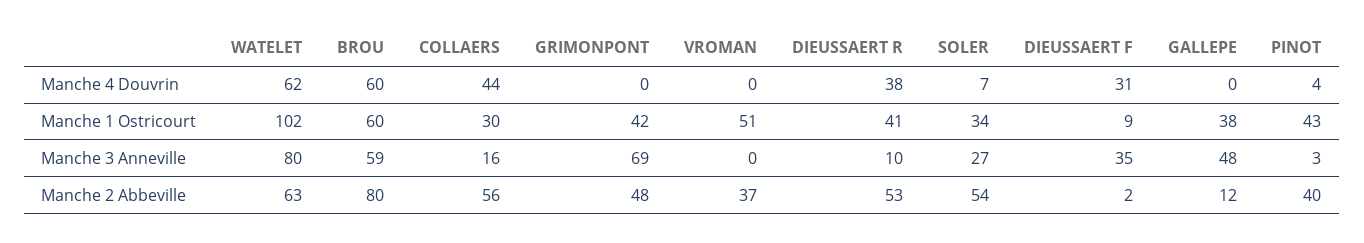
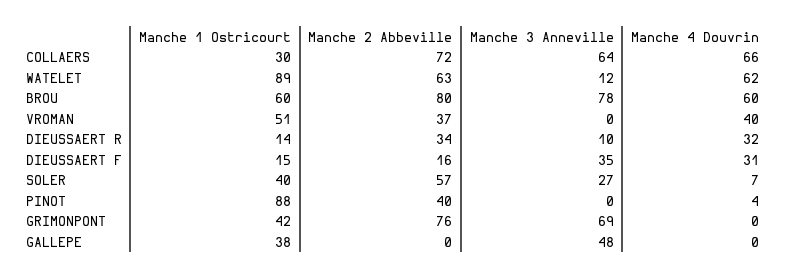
  {
    "WATELET": {
      "Manche 4 Douvrin": 62,
-     "Manche 1 Ostricourt": 102,
+     "Manche 1 Ostricourt": 89,
-     "Manche 3 Anneville": 80,
+     "Manche 3 Anneville": 12,
      "Manche 2 Abbeville": 63
    },
    "BROU": {
      "Manche 4 Douvrin": 60,
      "Manche 1 Ostricourt": 60,
-     "Manche 3 Anneville": 59,
+     "Manche 3 Anneville": 78,
      "Manche 2 Abbeville": 80
    },
    "COLLAERS": {
-     "Manche 4 Douvrin": 44,
+     "Manche 4 Douvrin": 66,
      "Manche 1 Ostricourt": 30,
-     "Manche 3 Anneville": 16,
+     "Manche 3 Anneville": 64,
-     "Manche 2 Abbeville": 56
+     "Manche 2 Abbeville": 72
    },
    "GRIMONPONT": {
      "Manche 4 Douvrin": 0,
      "Manche 1 Ostricourt": 42,
      "Manche 3 Anneville": 69,
-     "Manche 2 Abbeville": 48
+     "Manche 2 Abbeville": 76
    },
    "VROMAN": {
-     "Manche 4 Douvrin": 0,
+     "Manche 4 Douvrin": 40,
      "Manche 1 Ostricourt": 51,
      "Manche 3 Anneville": 0,
      "Manche 2 Abbeville": 37
    },
    "DIEUSSAERT R": {
-     "Manche 4 Douvrin": 38,
+     "Manche 4 Douvrin": 32,
-     "Manche 1 Ostricourt": 41,
+     "Manche 1 Ostricourt": 14,
      "Manche 3 Anneville": 10,
-     "Manche 2 Abbeville": 53
+     "Manche 2 Abbeville": 34
    },
    "SOLER": {
      "Manche 4 Douvrin": 7,
-     "Manche 1 Ostricourt": 34,
+     "Manche 1 Ostricourt": 40,
      "Manche 3 Anneville": 27,
-     "Manche 2 Abbeville": 54
+     "Manche 2 Abbeville": 57
    },
    "DIEUSSAERT F": {
      "Manche 4 Douvrin": 31,
-     "Manche 1 Ostricourt": 9,
+     "Manche 1 Ostricourt": 15,
      "Manche 3 Anneville": 35,
-     "Manche 2 Abbeville": 2
+     "Manche 2 Abbeville": 16
    },
    "GALLEPE": {
      "Manche 4 Douvrin": 0,
      "Manche 1 Ostricourt": 38,
      "Manche 3 Anneville": 48,
-     "Manche 2 Abbeville": 12
+     "Manche 2 Abbeville": 0
    },
    "PINOT": {
      "Manche 4 Douvrin": 4,
-     "Manche 1 Ostricourt": 43,
+     "Manche 1 Ostricourt": 88,
-     "Manche 3 Anneville": 3,
+     "Manche 3 Anneville": 0,
      "Manche 2 Abbeville": 40
    }
  }

